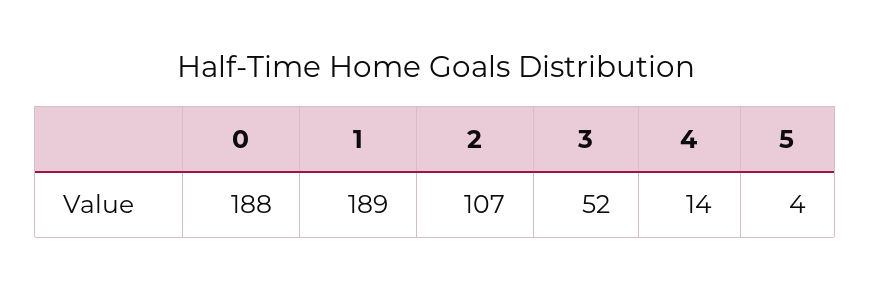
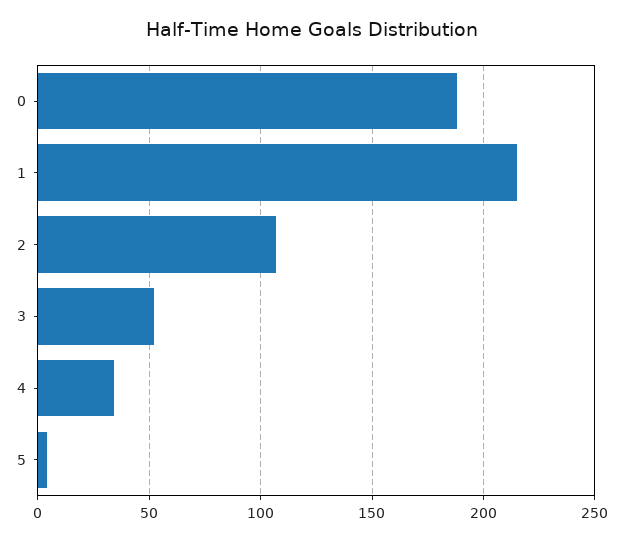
  {
    "0": 188,
-   "1": 189,
+   "1": 215,
    "2": 107,
    "3": 52,
-   "4": 14,
+   "4": 35,
    "5": 4
  }

